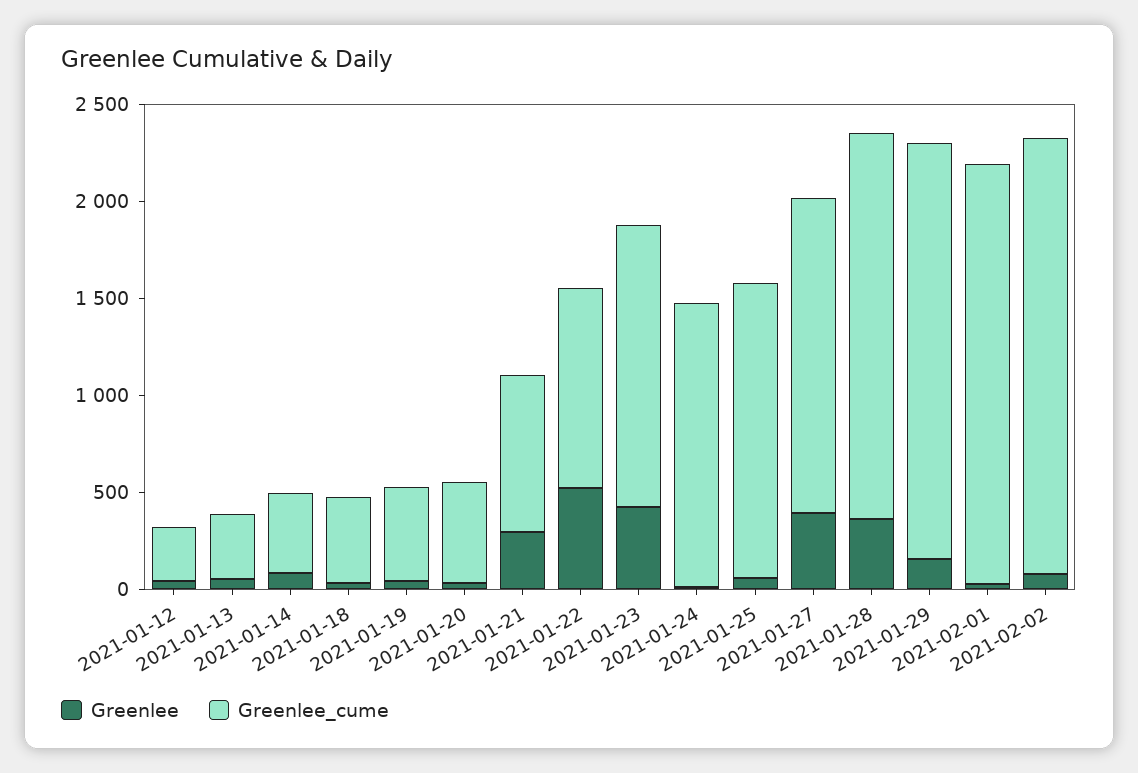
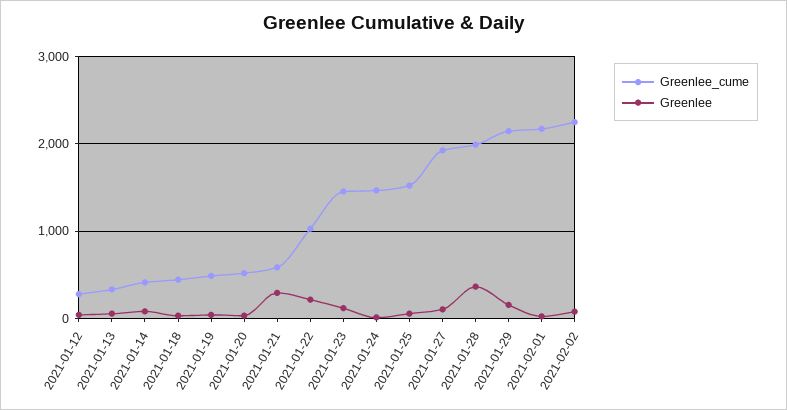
  {
    "Greenlee": {
      "2021-01-12": 0,
      "2021-01-13": 100,
      "2021-01-14": 100,
      "2021-01-18": 0,
      "2021-01-19": 0,
      "2021-01-20": 0,
      "2021-01-21": 300,
-     "2021-01-22": 500,
+     "2021-01-22": 200,
-     "2021-01-23": 400,
+     "2021-01-23": 100,
      "2021-01-24": 0,
      "2021-01-25": 100,
-     "2021-01-27": 400,
+     "2021-01-27": 100,
      "2021-01-28": 400,
      "2021-01-29": 200,
      "2021-02-01": 0,
      "2021-02-02": 100
    },
    "Greenlee_cume": {
      "2021-01-12": 300,
      "2021-01-13": 300,
      "2021-01-14": 400,
      "2021-01-18": 400,
      "2021-01-19": 500,
      "2021-01-20": 500,
-     "2021-01-21": 800,
+     "2021-01-21": 600,
      "2021-01-22": 1000,
      "2021-01-23": 1500,
      "2021-01-24": 1500,
      "2021-01-25": 1500,
-     "2021-01-27": 1600,
+     "2021-01-27": 1900,
      "2021-01-28": 2000,
      "2021-01-29": 2100,
      "2021-02-01": 2200,
      "2021-02-02": 2200
    }
  }

